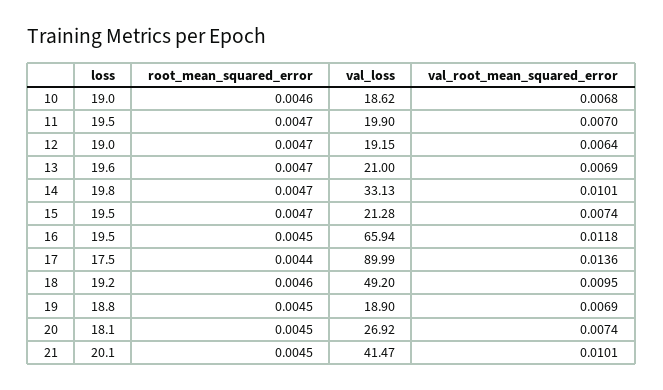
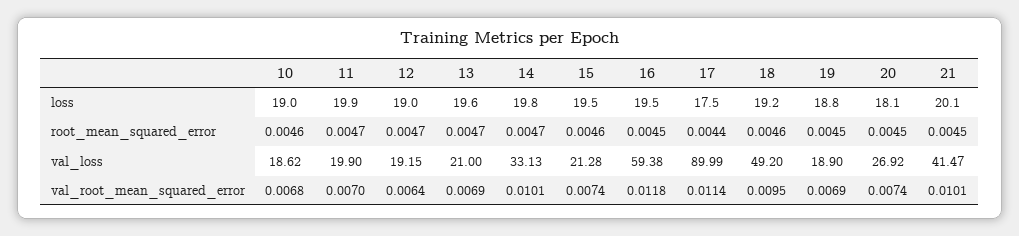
  {
    "loss": {
      "10": 19,
-     "11": 19.5,
+     "11": 19.9,
      "12": 19,
      "13": 19.6,
      "14": 19.8,
      "15": 19.5,
      "16": 19.5,
      "17": 17.5,
      "18": 19.2,
      "19": 18.8,
      "20": 18.1,
      "21": 20.1
    },
    "root_mean_squared_error": {
      "10": 0.0046,
      "11": 0.0047,
      "12": 0.0047,
      "13": 0.0047,
      "14": 0.0047,
-     "15": 0.0047,
+     "15": 0.0046,
      "16": 0.0045,
      "17": 0.0044,
      "18": 0.0046,
      "19": 0.0045,
      "20": 0.0045,
      "21": 0.0045
    },
    "val_loss": {
      "10": 18.62,
      "11": 19.9,
      "12": 19.15,
      "13": 21,
      "14": 33.13,
      "15": 21.28,
-     "16": 65.94,
+     "16": 59.38,
      "17": 89.99,
      "18": 49.2,
      "19": 18.9,
      "20": 26.92,
      "21": 41.47
    },
    "val_root_mean_squared_error": {
      "10": 0.0068,
      "11": 0.007,
      "12": 0.0064,
      "13": 0.0069,
      "14": 0.0101,
      "15": 0.0074,
      "16": 0.0118,
-     "17": 0.0136,
+     "17": 0.0114,
      "18": 0.0095,
      "19": 0.0069,
      "20": 0.0074,
      "21": 0.0101
    }
  }

